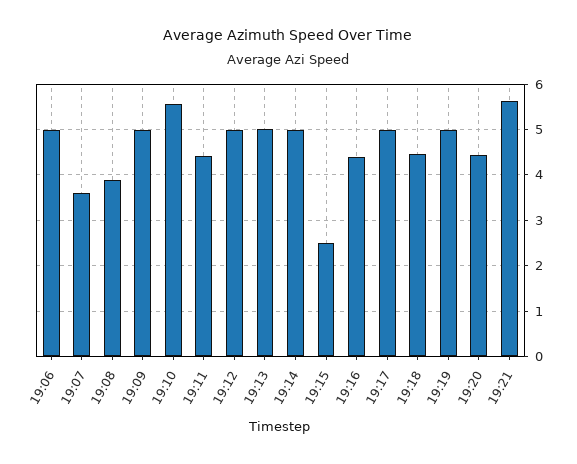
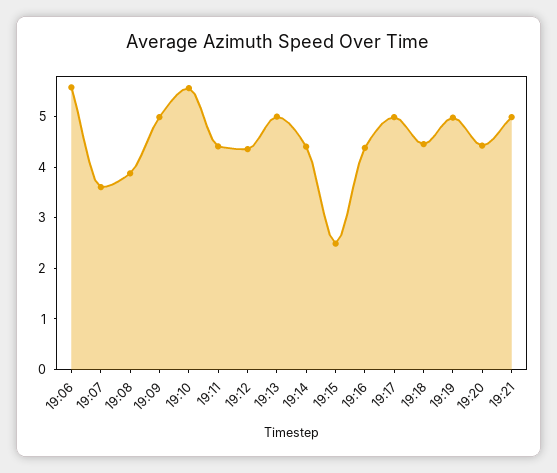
  {
-   "19:06": 5,
+   "19:06": 5.6,
    "19:07": 3.6,
    "19:08": 3.8,
    "19:09": 5,
    "19:10": 5.6,
    "19:11": 4.4,
-   "19:12": 5,
+   "19:12": 4.4,
    "19:13": 5,
-   "19:14": 5,
+   "19:14": 4.4,
    "19:15": 2.4,
    "19:16": 4.4,
    "19:17": 5,
    "19:18": 4.4,
    "19:19": 5,
    "19:20": 4.4,
-   "19:21": 5.6
+   "19:21": 5
  }

